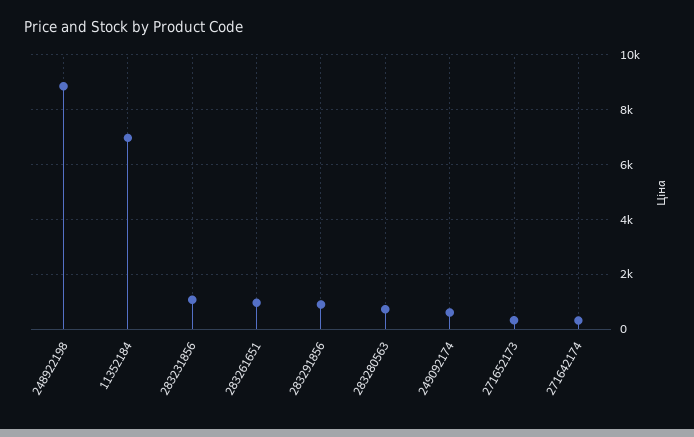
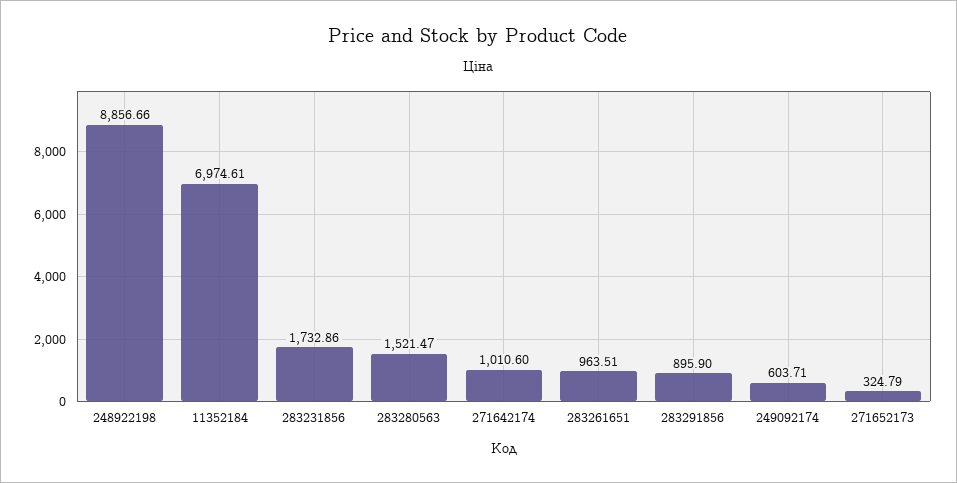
  {
    "248922198": 8856.66,
    "11352184": 6974.61,
-   "283231856": 1000,
+   "283231856": 1732.86,
    "283261651": 963.51,
    "283291856": 895.9,
-   "283280563": 750,
+   "283280563": 1521.47,
    "249092174": 603.71,
    "271652173": 324.79,
-   "271642174": 250
+   "271642174": 1010.6
  }

